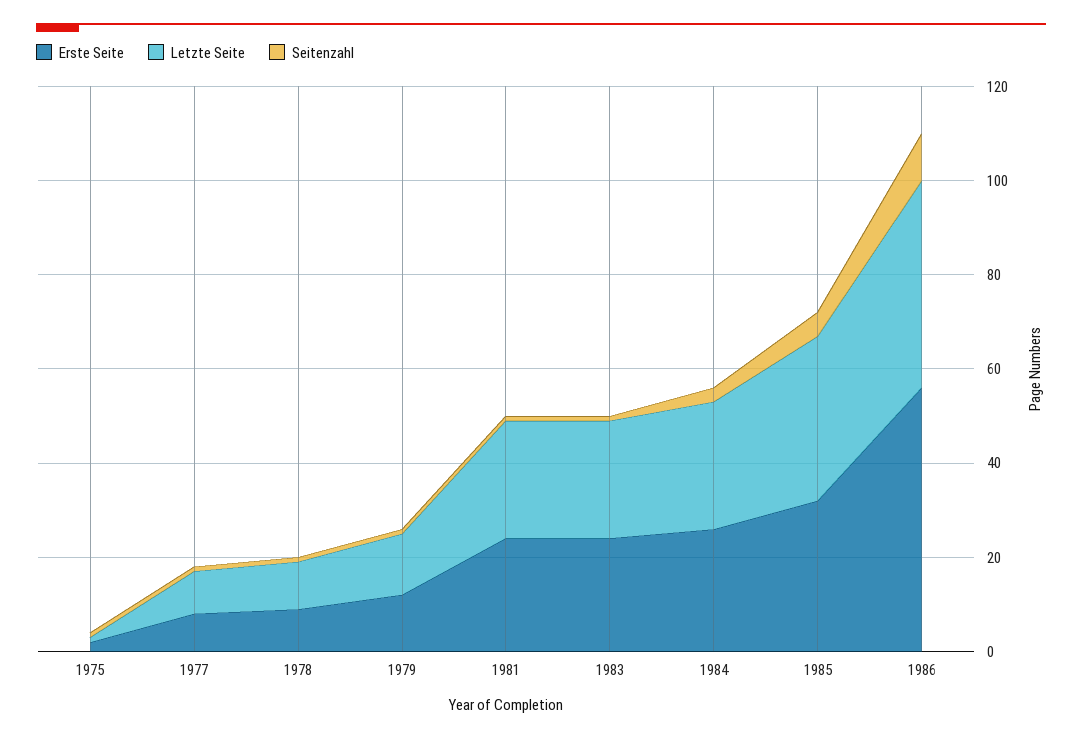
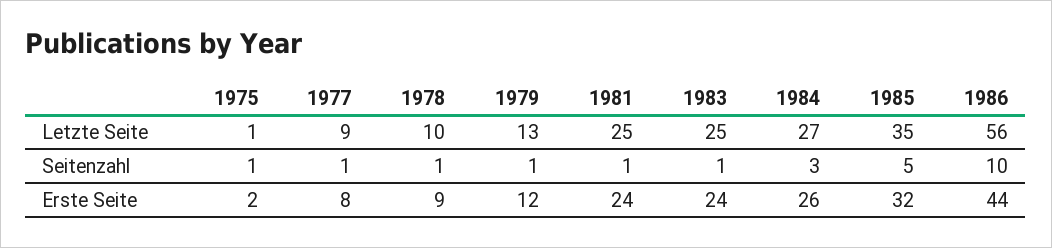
  {
    "Erste Seite": {
      "1975": 2,
      "1977": 8,
      "1978": 9,
      "1979": 12,
      "1981": 24,
      "1983": 24,
      "1984": 26,
      "1985": 32,
-     "1986": 55
+     "1986": 44
    },
    "Letzte Seite": {
      "1975": 1,
      "1977": 9,
      "1978": 10,
      "1979": 13,
      "1981": 25,
      "1983": 25,
      "1984": 27,
      "1985": 35,
-     "1986": 45
+     "1986": 56
    },
    "Seitenzahl": {
      "1975": 1,
      "1977": 1,
      "1978": 1,
      "1979": 1,
      "1981": 1,
      "1983": 1,
      "1984": 3,
      "1985": 5,
      "1986": 10
    }
  }

